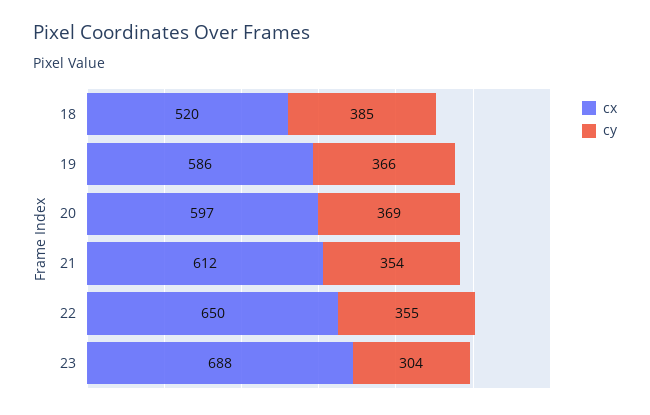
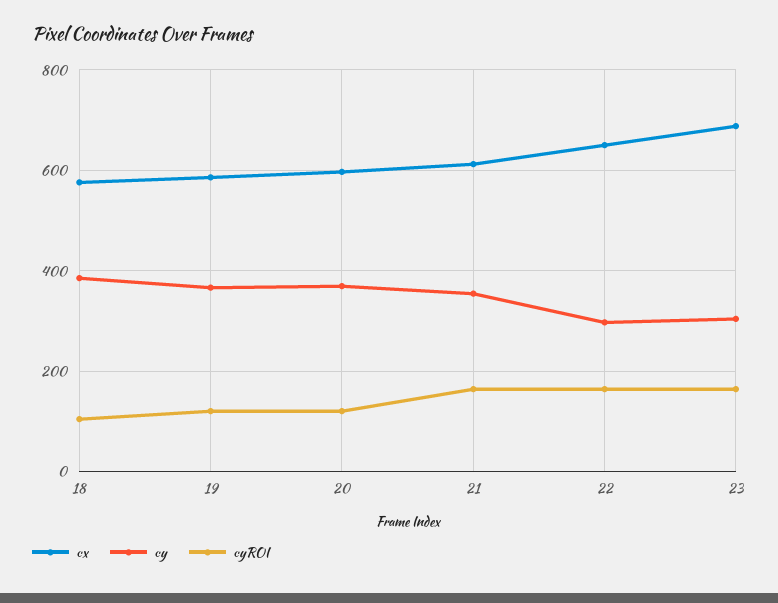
  {
    "cx": {
-     "18": 520,
+     "18": 580,
      "19": 586,
      "20": 597,
      "21": 612,
      "22": 650,
      "23": 688
    },
    "cy": {
      "18": 385,
      "19": 366,
      "20": 369,
      "21": 354,
-     "22": 355,
+     "22": 300,
      "23": 304
-   }
+   },
+   "cyROI": {
+     "18": 100,
+     "19": 120,
+     "20": 120,
+     "21": 160,
+     "22": 160,
+     "23": 160
+   }
  }

